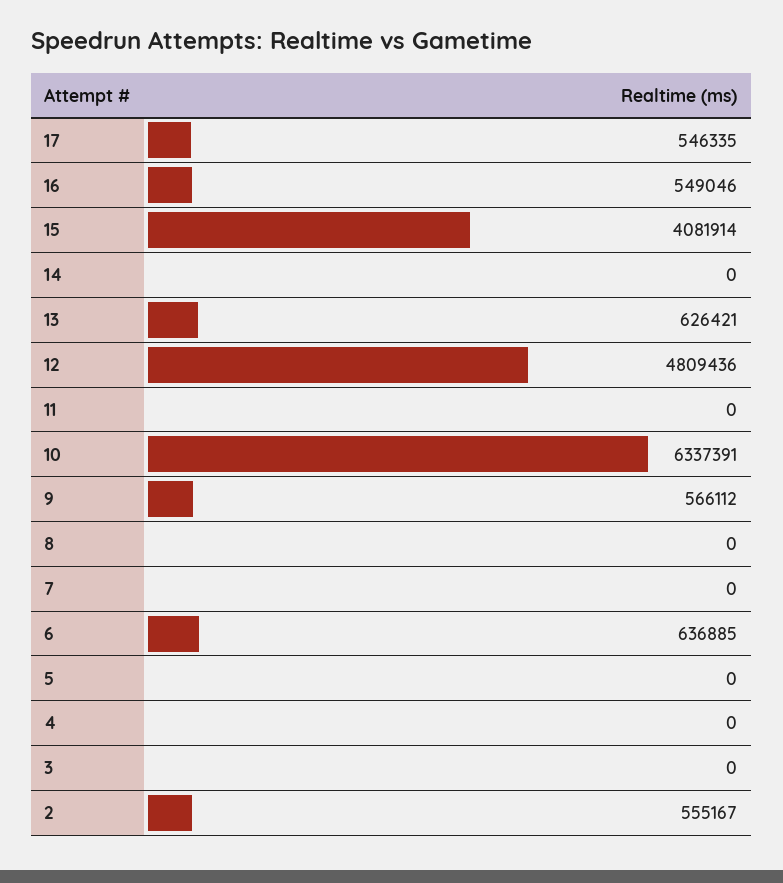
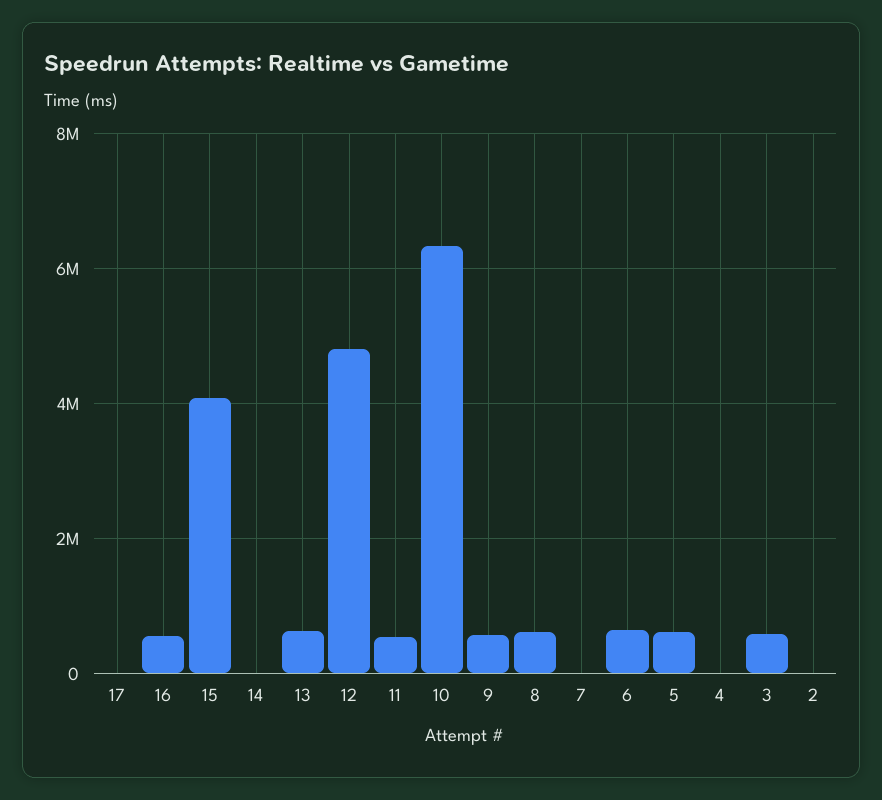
  {
-   "17": 546335,
+   "17": 0,
    "16": 549046,
    "15": 4081914,
    "14": 0,
    "13": 626421,
    "12": 4809436,
-   "11": 0,
+   "11": 600000,
    "10": 6337391,
    "9": 566112,
-   "8": 0,
+   "8": 600000,
    "7": 0,
    "6": 636885,
-   "5": 0,
+   "5": 600000,
    "4": 0,
-   "3": 0,
+   "3": 600000,
-   "2": 555167
+   "2": 0
  }

